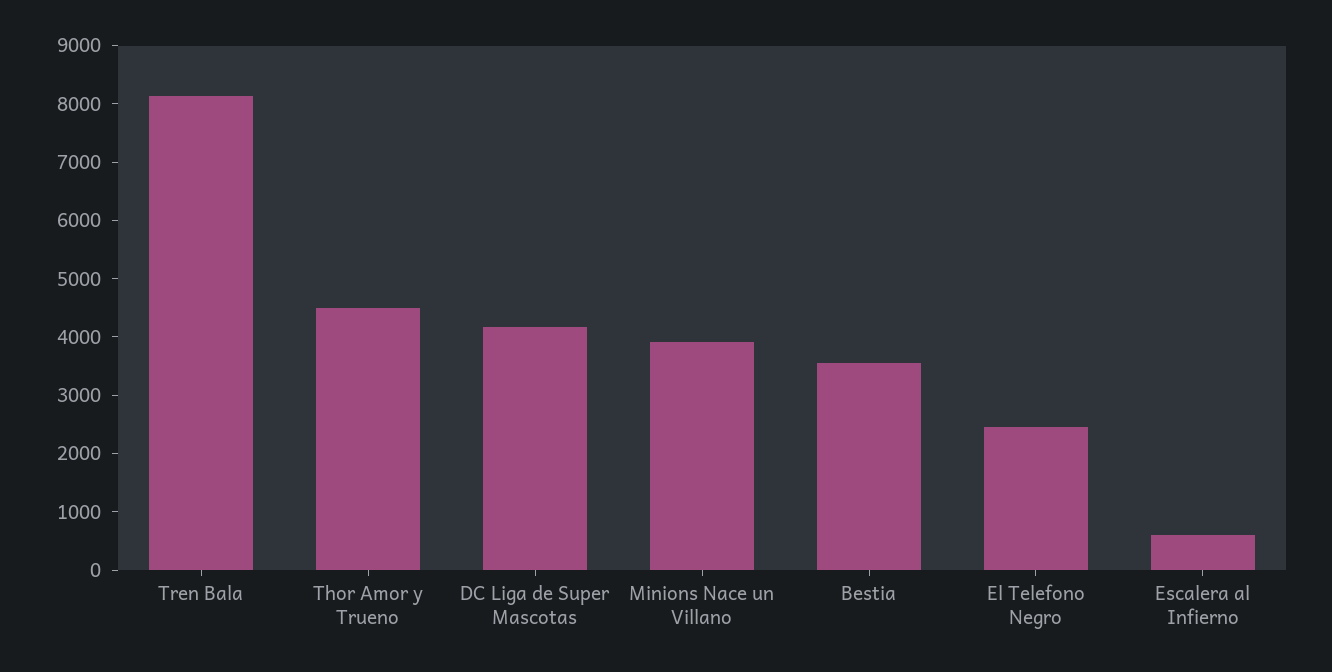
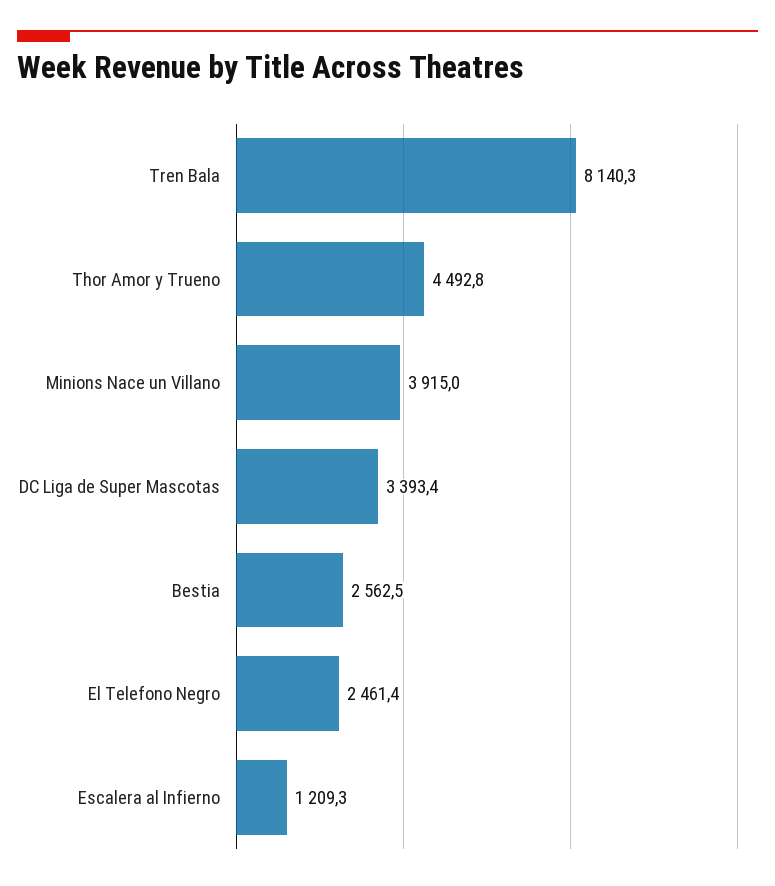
  {
    "Tren Bala": 8140.3,
    "Thor Amor y Trueno": 4492.8,
-   "DC Liga de Super Mascotas": 4200,
+   "DC Liga de Super Mascotas": 3393.4,
    "Minions Nace un Villano": 3915,
-   "Bestia": 3600,
+   "Bestia": 2562.5,
    "El Telefono Negro": 2461.4,
-   "Escalera al Infierno": 600
+   "Escalera al Infierno": 1209.3
  }

